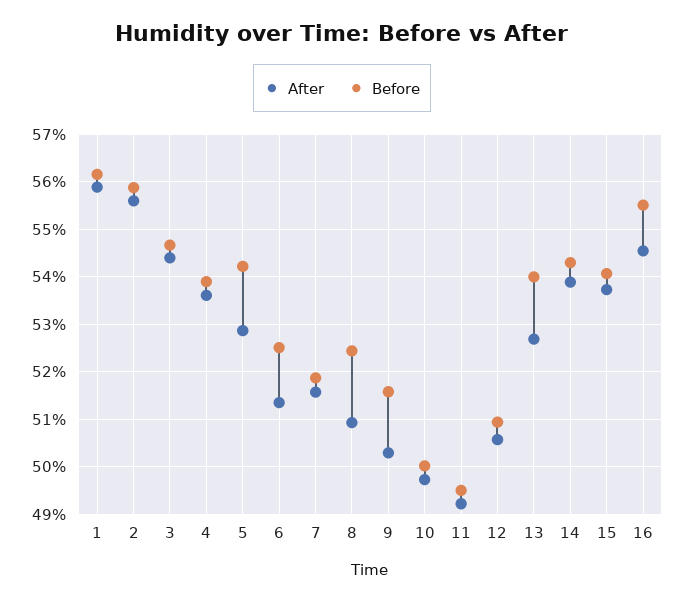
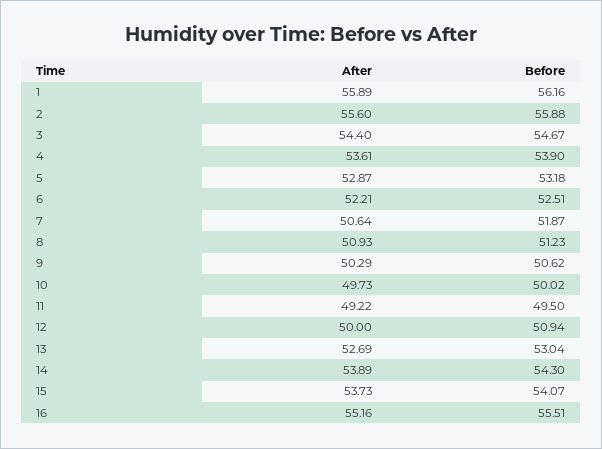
  {
    "After": {
      "1": 55.89,
      "2": 55.6,
      "3": 54.4,
      "4": 53.61,
      "5": 52.87,
-     "6": 51.4,
+     "6": 52.21,
-     "7": 51.6,
+     "7": 50.64,
      "8": 50.93,
      "9": 50.29,
      "10": 49.73,
      "11": 49.22,
-     "12": 50.6,
+     "12": 50,
      "13": 52.69,
      "14": 53.89,
      "15": 53.73,
-     "16": 54.6
+     "16": 55.16
    },
    "Before": {
      "1": 56.16,
      "2": 55.88,
      "3": 54.67,
      "4": 53.9,
-     "5": 54.2,
+     "5": 53.18,
      "6": 52.51,
      "7": 51.87,
-     "8": 52.4,
+     "8": 51.23,
-     "9": 51.6,
+     "9": 50.62,
      "10": 50.02,
      "11": 49.5,
      "12": 50.94,
-     "13": 54,
+     "13": 53.04,
      "14": 54.3,
      "15": 54.07,
      "16": 55.51
    }
  }

